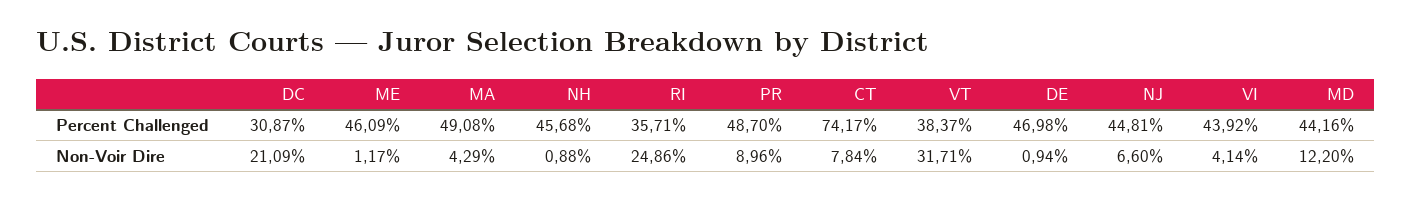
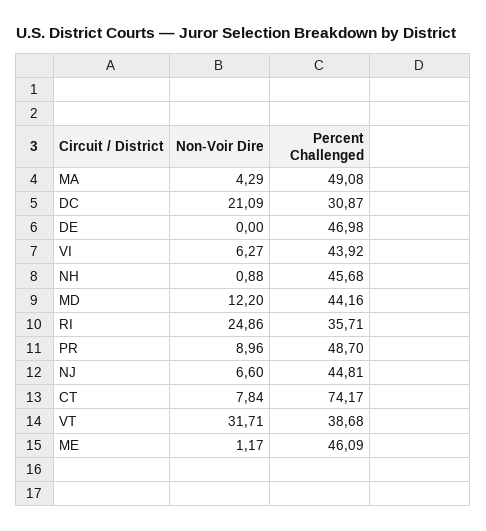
  {
    "DC": {
      "Percent Challenged": 30.87,
      "Non-Voir Dire": 21.09
    },
    "ME": {
      "Percent Challenged": 46.09,
      "Non-Voir Dire": 1.17
    },
    "MA": {
      "Percent Challenged": 49.08,
      "Non-Voir Dire": 4.29
    },
    "NH": {
      "Percent Challenged": 45.68,
      "Non-Voir Dire": 0.88
    },
    "RI": {
      "Percent Challenged": 35.71,
      "Non-Voir Dire": 24.86
    },
    "PR": {
      "Percent Challenged": 48.7,
      "Non-Voir Dire": 8.96
    },
    "CT": {
      "Percent Challenged": 74.17,
      "Non-Voir Dire": 7.84
    },
    "VT": {
-     "Percent Challenged": 38.37,
+     "Percent Challenged": 38.68,
      "Non-Voir Dire": 31.71
    },
    "DE": {
      "Percent Challenged": 46.98,
-     "Non-Voir Dire": 0.94
+     "Non-Voir Dire": 0
    },
    "NJ": {
      "Percent Challenged": 44.81,
      "Non-Voir Dire": 6.6
    },
    "VI": {
      "Percent Challenged": 43.92,
-     "Non-Voir Dire": 4.14
+     "Non-Voir Dire": 6.27
    },
    "MD": {
      "Percent Challenged": 44.16,
      "Non-Voir Dire": 12.2
    }
  }

